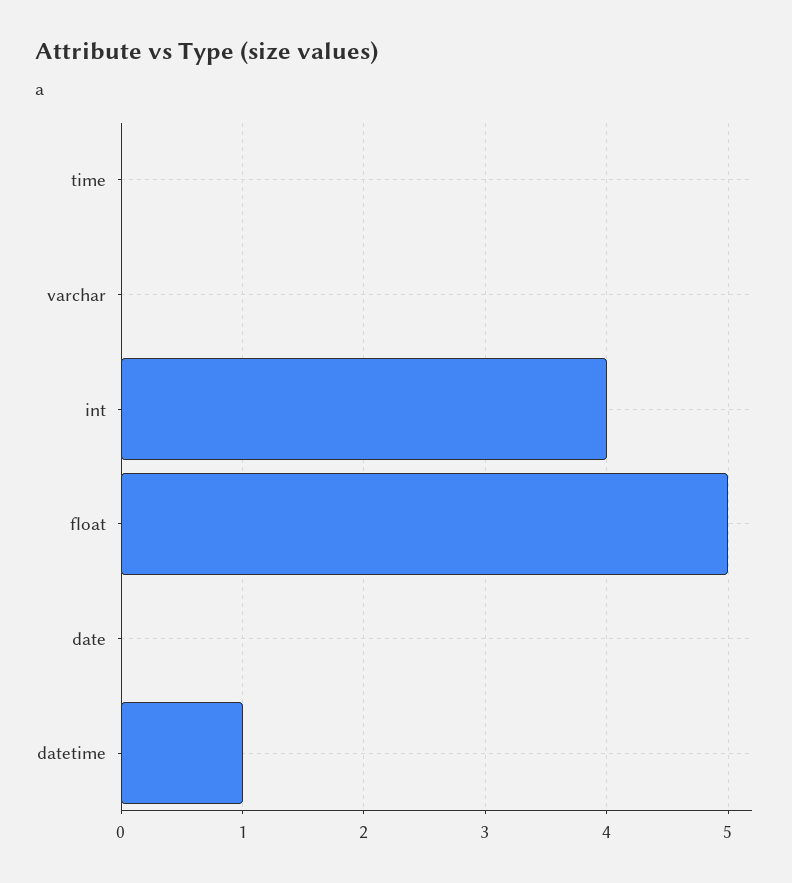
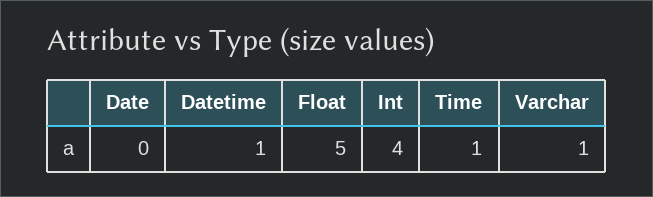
  {
-   "time": 0,
+   "time": 1,
-   "varchar": 0,
+   "varchar": 1,
    "int": 4,
    "float": 5,
    "date": 0,
    "datetime": 1
  }

